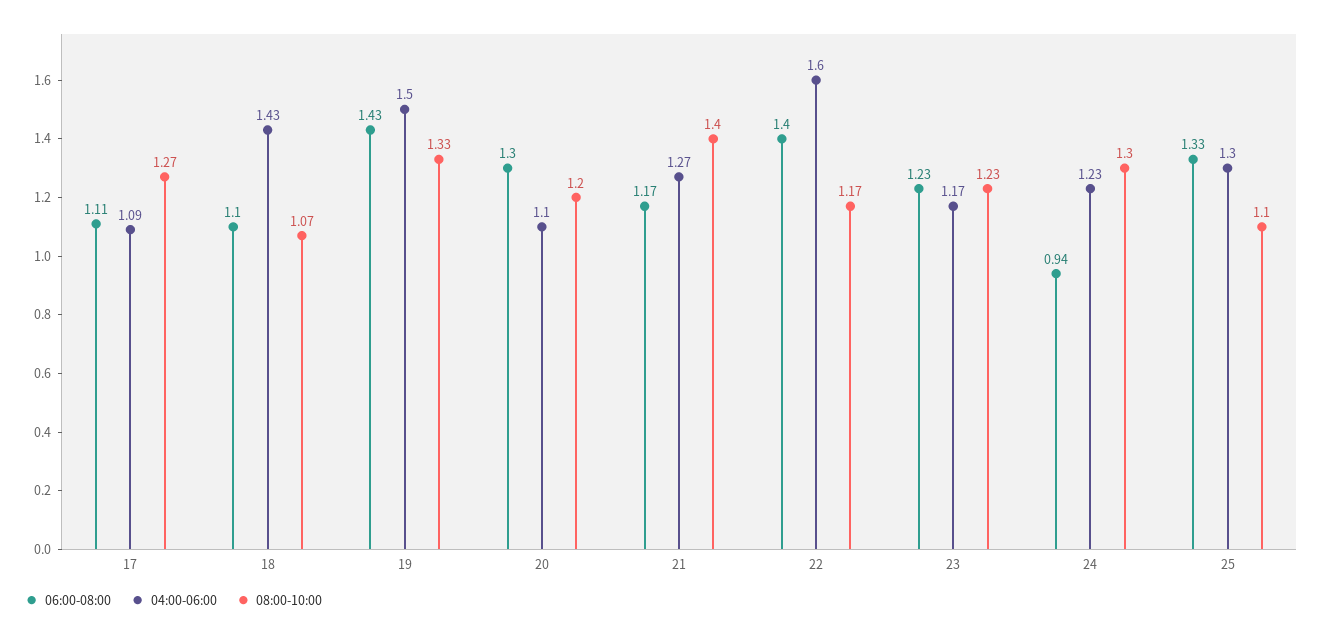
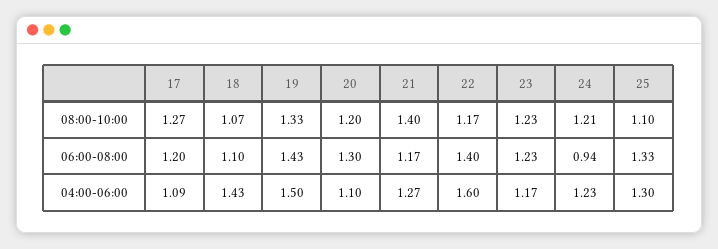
  {
    "06:00-08:00": {
-     "17": 1.11,
+     "17": 1.2,
      "18": 1.1,
      "19": 1.43,
      "20": 1.3,
      "21": 1.17,
      "22": 1.4,
      "23": 1.23,
      "24": 0.94,
      "25": 1.33
    },
    "04:00-06:00": {
      "17": 1.09,
      "18": 1.43,
      "19": 1.5,
      "20": 1.1,
      "21": 1.27,
      "22": 1.6,
      "23": 1.17,
      "24": 1.23,
      "25": 1.3
    },
    "08:00-10:00": {
      "17": 1.27,
      "18": 1.07,
      "19": 1.33,
      "20": 1.2,
      "21": 1.4,
      "22": 1.17,
      "23": 1.23,
-     "24": 1.3,
+     "24": 1.21,
      "25": 1.1
    }
  }

